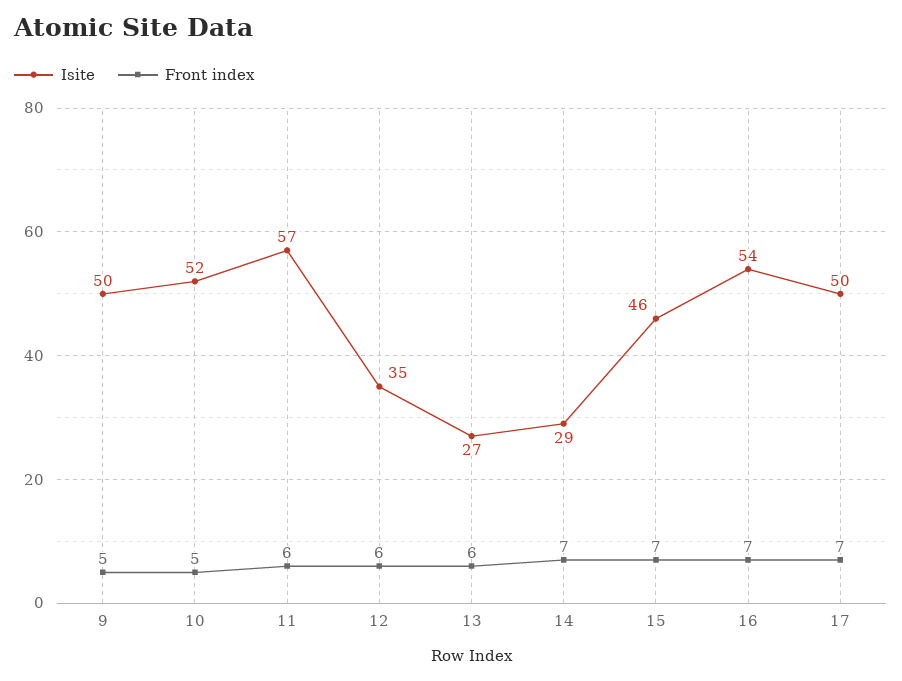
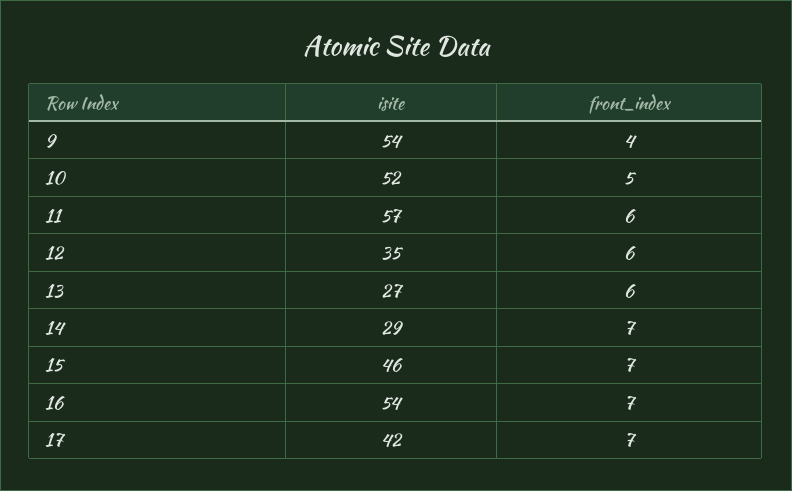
  {
    "Isite": {
-     "9": 50,
+     "9": 54,
      "10": 52,
      "11": 57,
      "12": 35,
      "13": 27,
      "14": 29,
      "15": 46,
      "16": 54,
-     "17": 50
+     "17": 42
    },
    "Front index": {
-     "9": 5,
+     "9": 4,
      "10": 5,
      "11": 6,
      "12": 6,
      "13": 6,
      "14": 7,
      "15": 7,
      "16": 7,
      "17": 7
    }
  }

